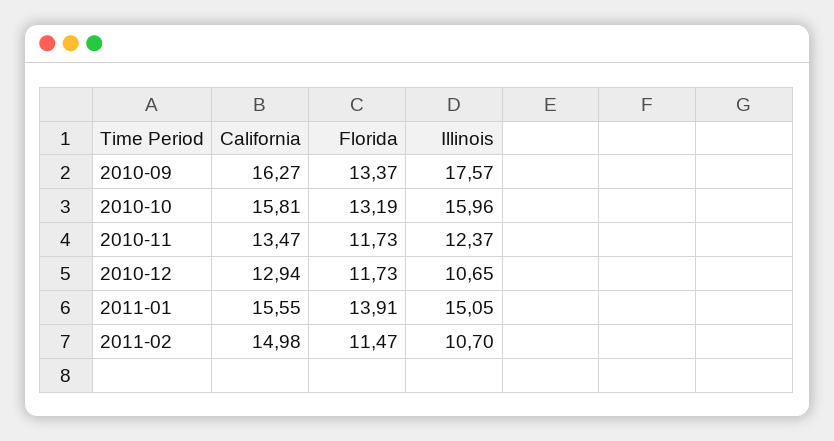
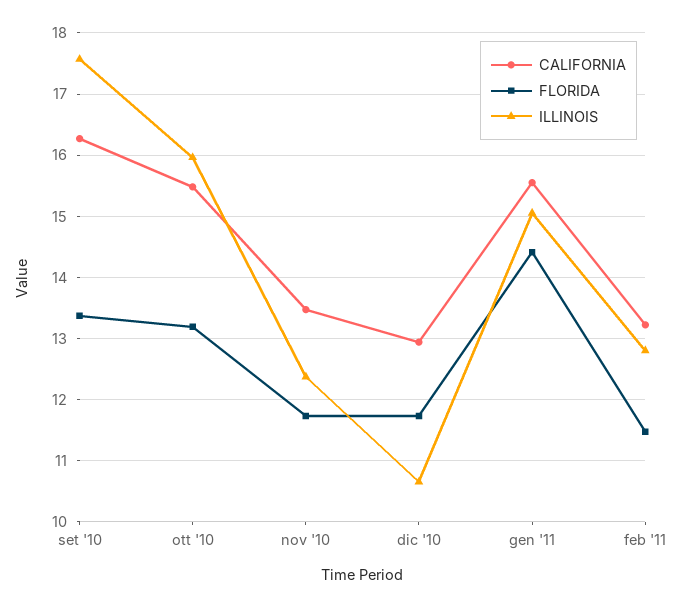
  {
    "California": {
      "2010-09": 16.27,
-     "2010-10": 15.81,
+     "2010-10": 15.5,
      "2010-11": 13.47,
      "2010-12": 12.94,
      "2011-01": 15.55,
-     "2011-02": 14.98
+     "2011-02": 13.2
    },
    "Florida": {
      "2010-09": 13.37,
      "2010-10": 13.19,
      "2010-11": 11.73,
      "2010-12": 11.73,
-     "2011-01": 13.91,
+     "2011-01": 14.4,
      "2011-02": 11.47
    },
    "Illinois": {
      "2010-09": 17.57,
      "2010-10": 15.96,
      "2010-11": 12.37,
      "2010-12": 10.65,
      "2011-01": 15.05,
-     "2011-02": 10.7
+     "2011-02": 12.8
    }
  }

